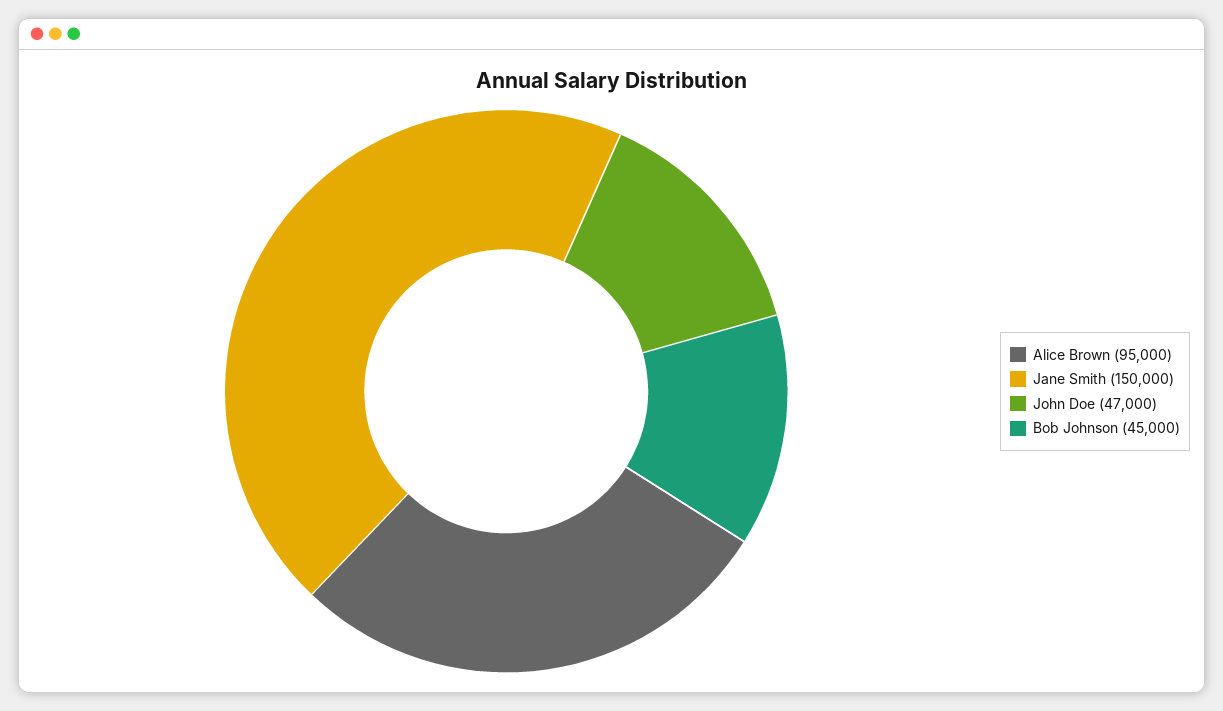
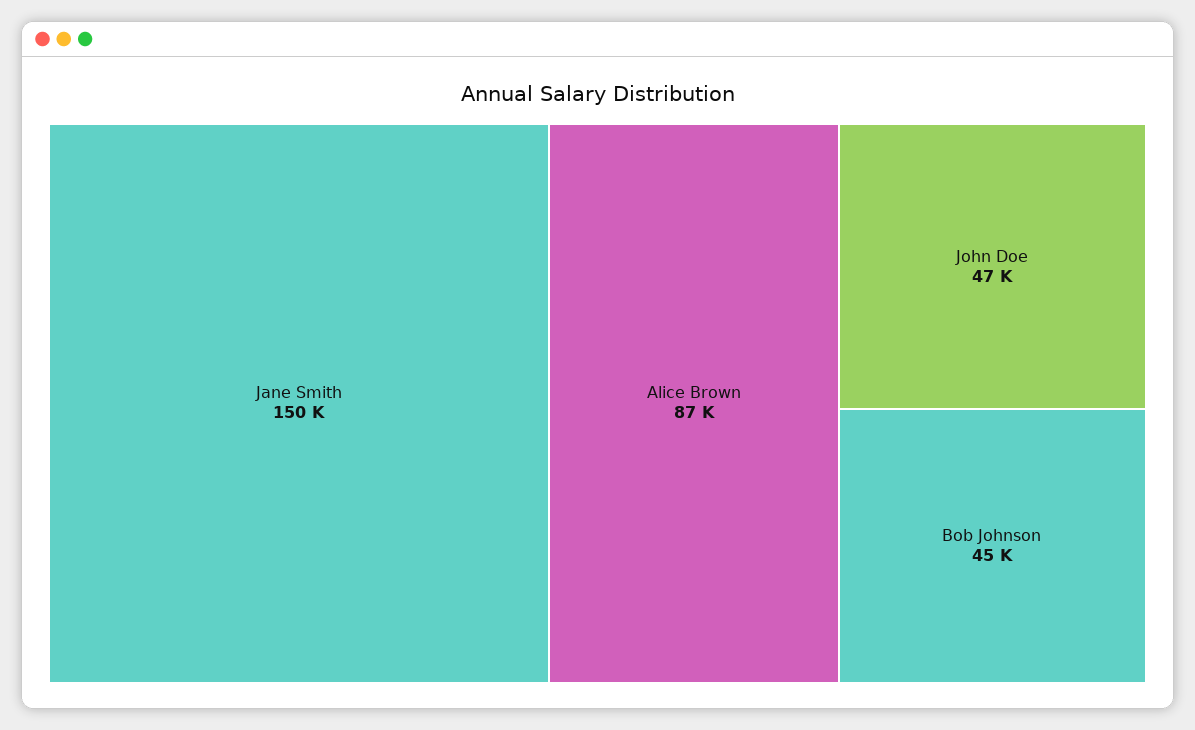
  {
-   "Alice Brown": 95000,
+   "Alice Brown": 87000,
    "Jane Smith": 150000,
    "John Doe": 47000,
    "Bob Johnson": 45000
  }

